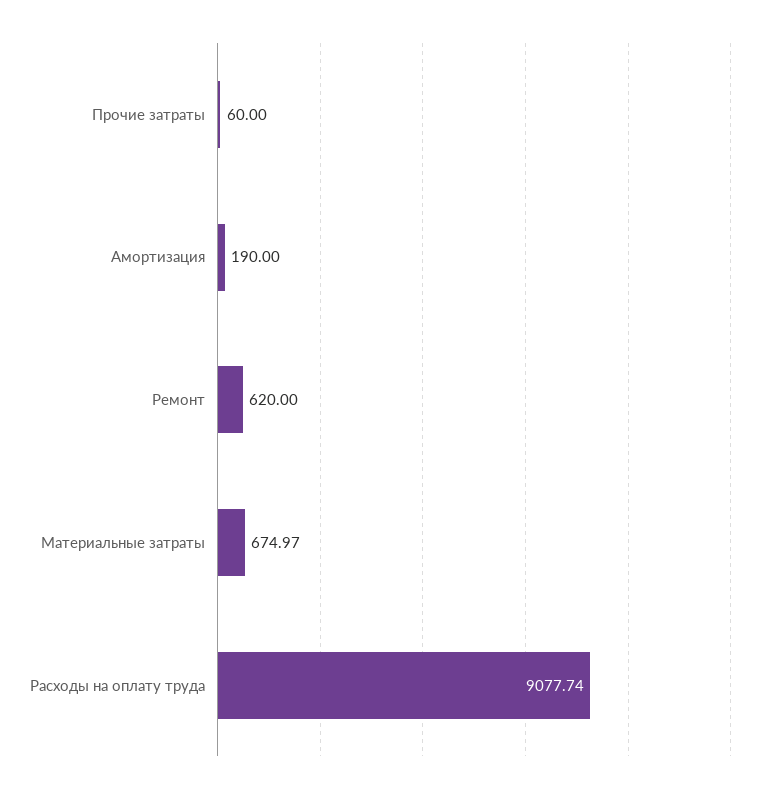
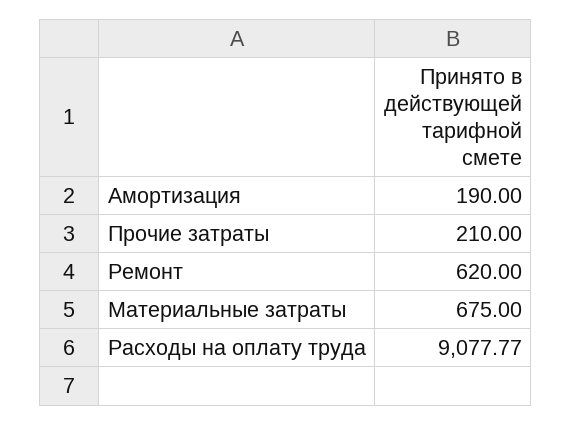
  {
-   "Прочие затраты": 60,
+   "Прочие затраты": 210,
    "Амортизация": 190,
    "Ремонт": 620,
-   "Материальные затраты": 674.97,
+   "Материальные затраты": 675,
-   "Расходы на оплату труда": 9077.74
+   "Расходы на оплату труда": 9077.77
  }

